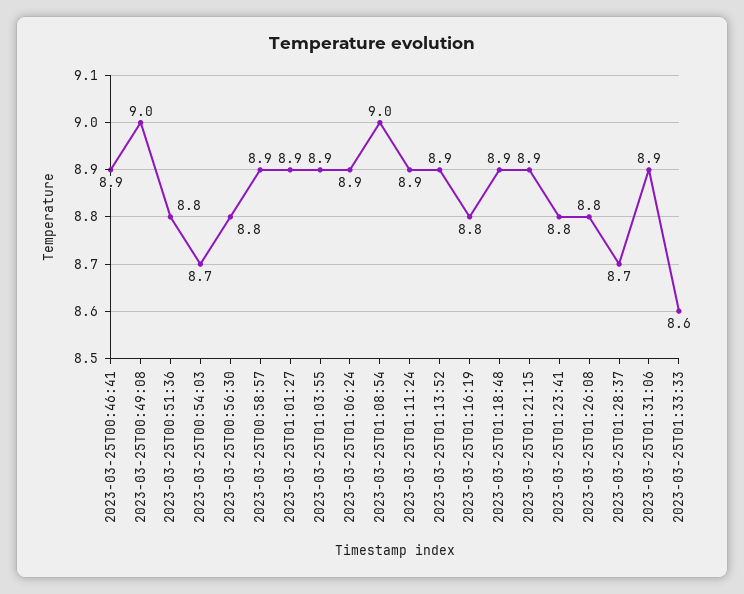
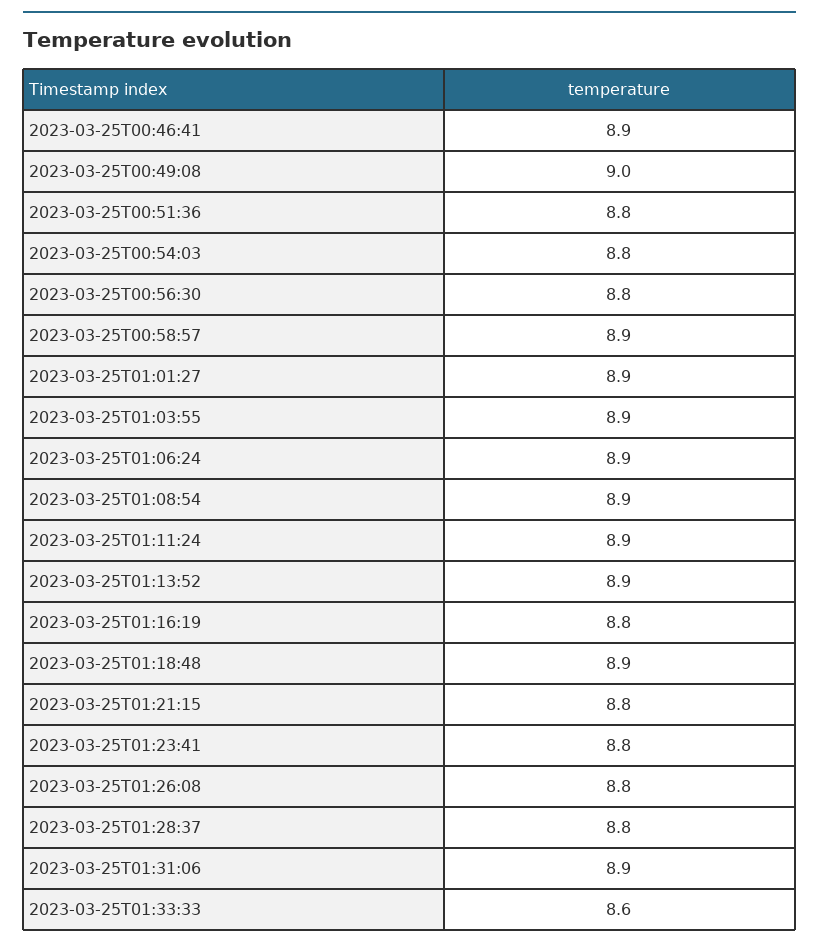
  {
    "2023-03-25T00:46:41": 8.9,
    "2023-03-25T00:49:08": 9,
    "2023-03-25T00:51:36": 8.8,
-   "2023-03-25T00:54:03": 8.7,
+   "2023-03-25T00:54:03": 8.8,
    "2023-03-25T00:56:30": 8.8,
    "2023-03-25T00:58:57": 8.9,
    "2023-03-25T01:01:27": 8.9,
    "2023-03-25T01:03:55": 8.9,
    "2023-03-25T01:06:24": 8.9,
-   "2023-03-25T01:08:54": 9,
+   "2023-03-25T01:08:54": 8.9,
    "2023-03-25T01:11:24": 8.9,
    "2023-03-25T01:13:52": 8.9,
    "2023-03-25T01:16:19": 8.8,
    "2023-03-25T01:18:48": 8.9,
-   "2023-03-25T01:21:15": 8.9,
+   "2023-03-25T01:21:15": 8.8,
    "2023-03-25T01:23:41": 8.8,
    "2023-03-25T01:26:08": 8.8,
-   "2023-03-25T01:28:37": 8.7,
+   "2023-03-25T01:28:37": 8.8,
    "2023-03-25T01:31:06": 8.9,
    "2023-03-25T01:33:33": 8.6
  }

